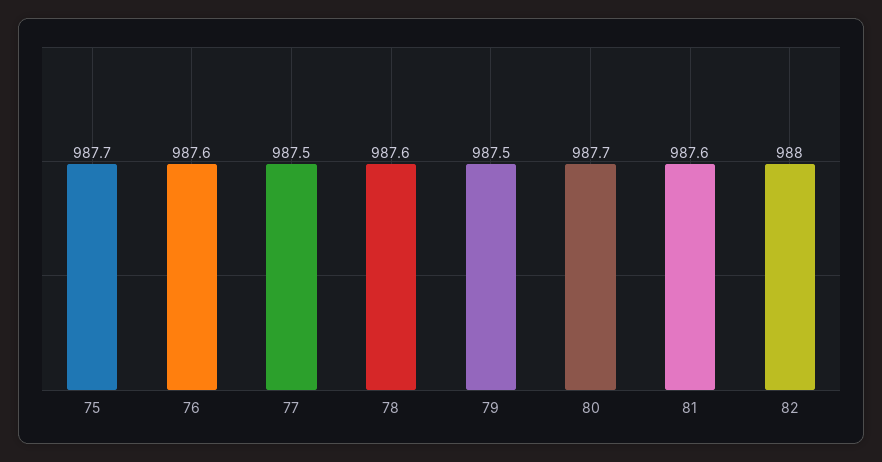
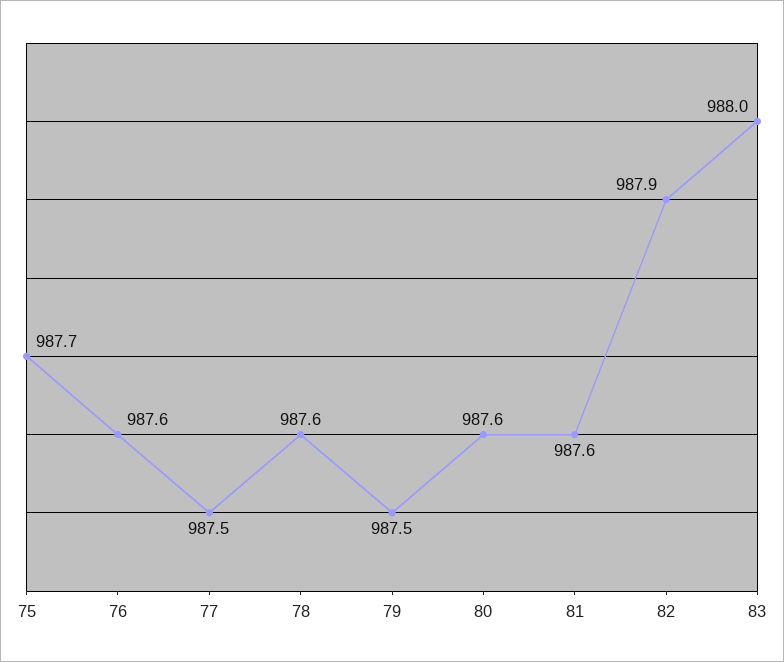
  {
    "75": 987.7,
    "76": 987.6,
    "77": 987.5,
    "78": 987.6,
    "79": 987.5,
-   "80": 987.7,
+   "80": 987.6,
    "81": 987.6,
-   "82": 988
+   "82": 987.9,
+   "83": 988
  }

